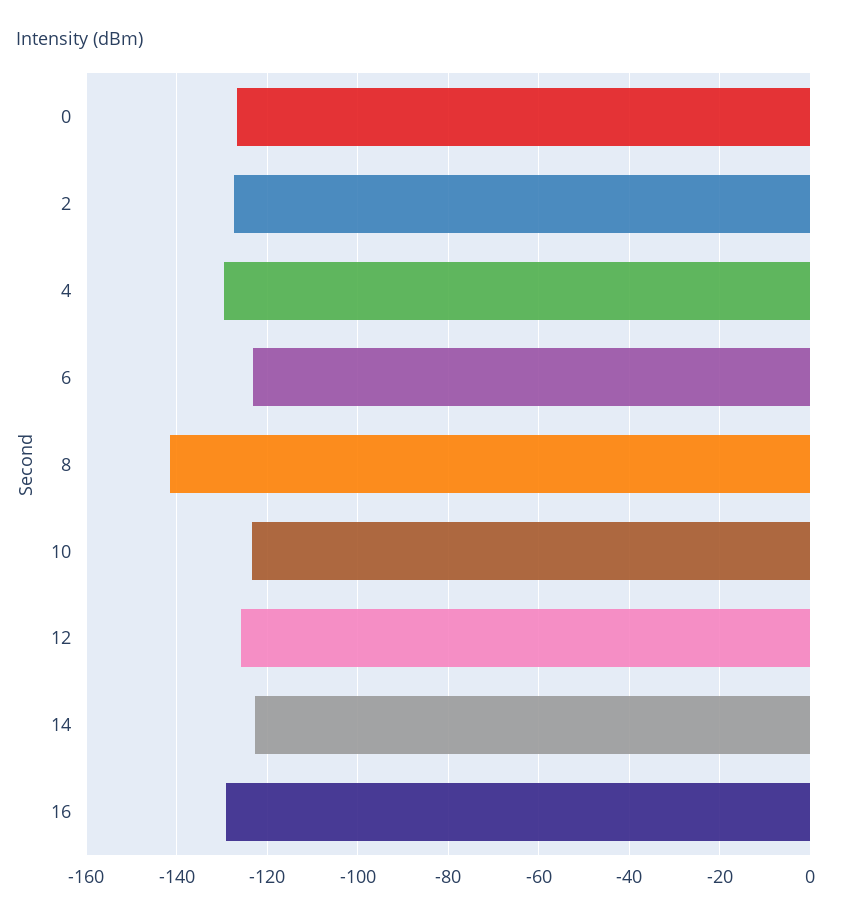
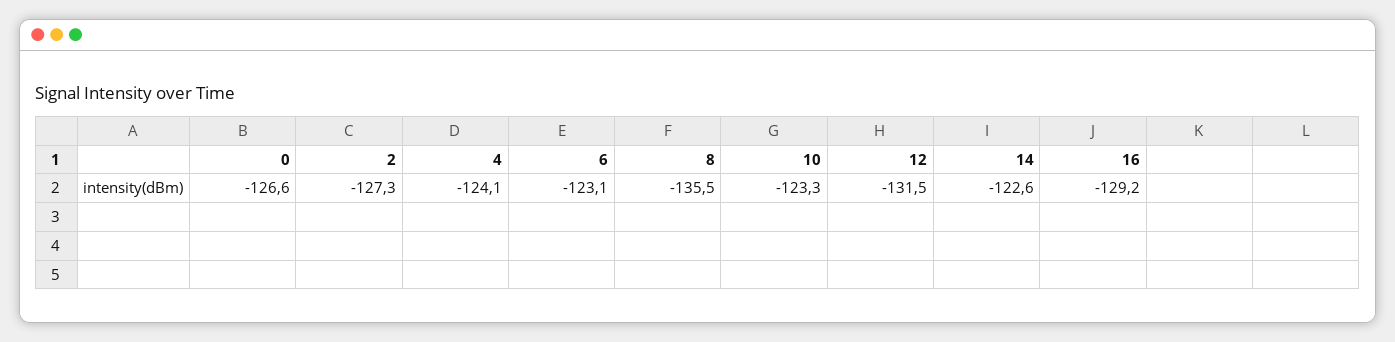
  {
    "0": -126.6,
    "2": -127.3,
-   "4": -130,
+   "4": -124.1,
    "6": -123.1,
-   "8": -142,
+   "8": -135.5,
    "10": -123.3,
-   "12": -126,
+   "12": -131.5,
    "14": -122.6,
    "16": -129.2
  }

